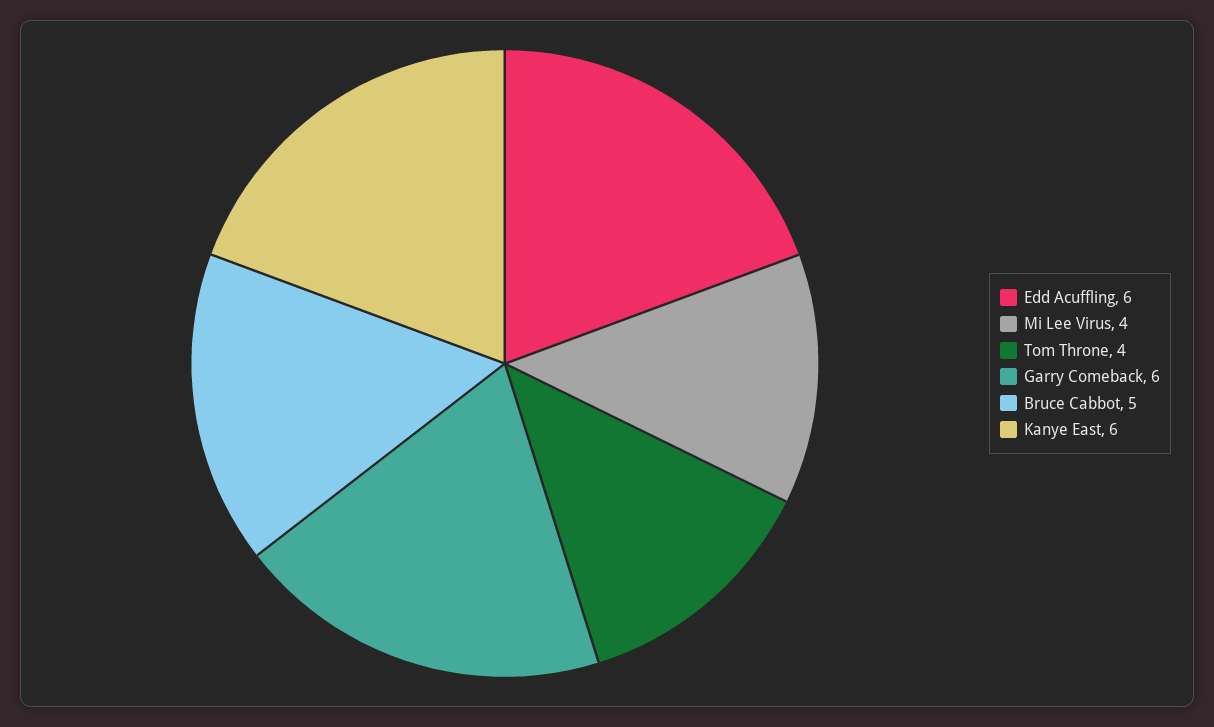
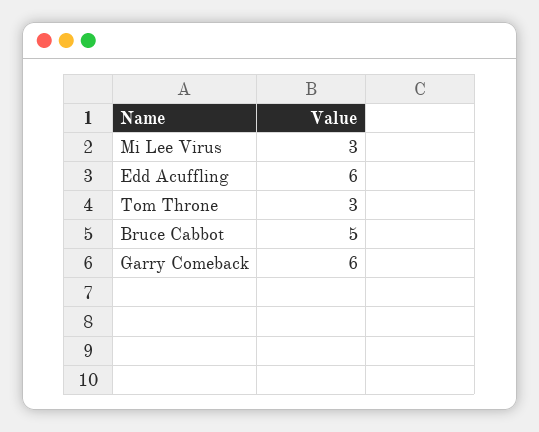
  {
    "Edd Acuffling": 6,
-   "Mi Lee Virus": 4,
+   "Mi Lee Virus": 3,
-   "Tom Throne": 4,
+   "Tom Throne": 3,
    "Garry Comeback": 6,
-   "Bruce Cabbot": 5,
+   "Bruce Cabbot": 5
-   "Kanye East": 6
  }

